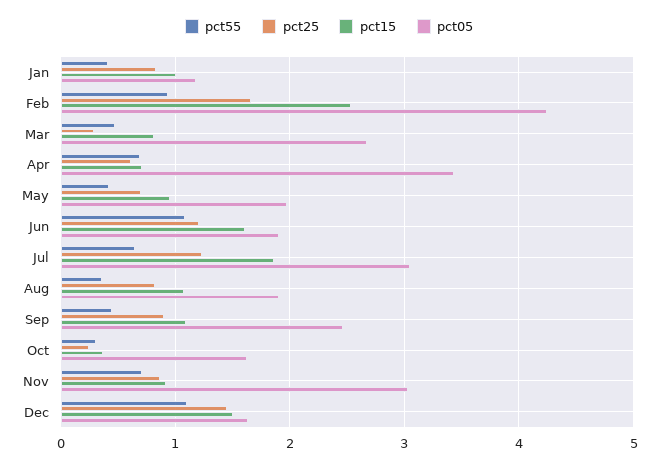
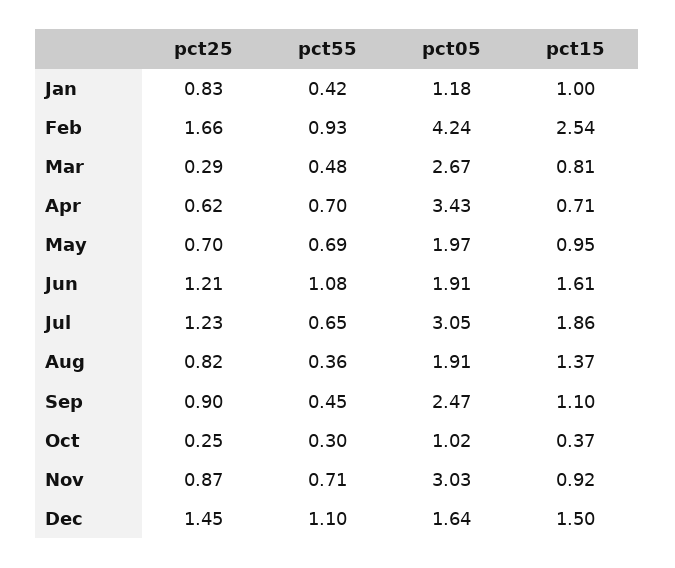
  {
    "pct55": {
      "Jan": 0.42,
      "Feb": 0.93,
      "Mar": 0.48,
      "Apr": 0.7,
-     "May": 0.4,
+     "May": 0.69,
      "Jun": 1.08,
      "Jul": 0.65,
      "Aug": 0.36,
      "Sep": 0.45,
      "Oct": 0.3,
      "Nov": 0.71,
      "Dec": 1.1
    },
    "pct25": {
      "Jan": 0.83,
      "Feb": 1.66,
      "Mar": 0.29,
      "Apr": 0.62,
      "May": 0.7,
      "Jun": 1.21,
      "Jul": 1.23,
      "Aug": 0.82,
      "Sep": 0.9,
      "Oct": 0.25,
      "Nov": 0.87,
      "Dec": 1.45
    },
    "pct15": {
      "Jan": 1,
      "Feb": 2.54,
      "Mar": 0.81,
      "Apr": 0.71,
      "May": 0.95,
      "Jun": 1.61,
      "Jul": 1.86,
-     "Aug": 1.1,
+     "Aug": 1.37,
      "Sep": 1.1,
      "Oct": 0.37,
      "Nov": 0.92,
      "Dec": 1.5
    },
    "pct05": {
      "Jan": 1.18,
      "Feb": 4.24,
      "Mar": 2.67,
      "Apr": 3.43,
      "May": 1.97,
      "Jun": 1.91,
      "Jul": 3.05,
      "Aug": 1.91,
      "Sep": 2.47,
-     "Oct": 1.6,
+     "Oct": 1.02,
      "Nov": 3.03,
      "Dec": 1.64
    }
  }

